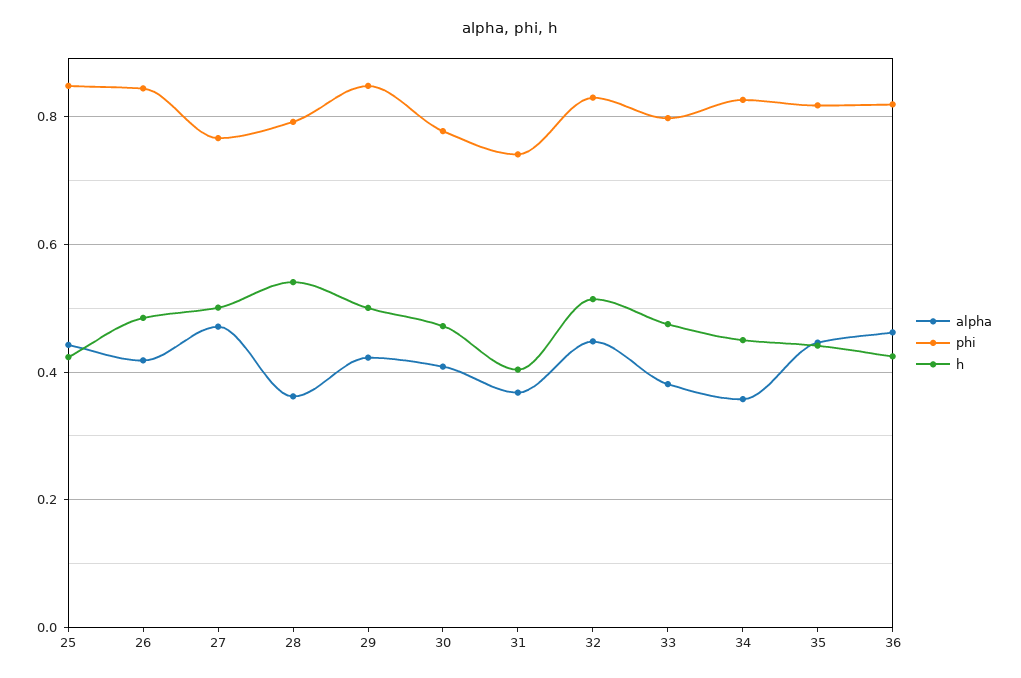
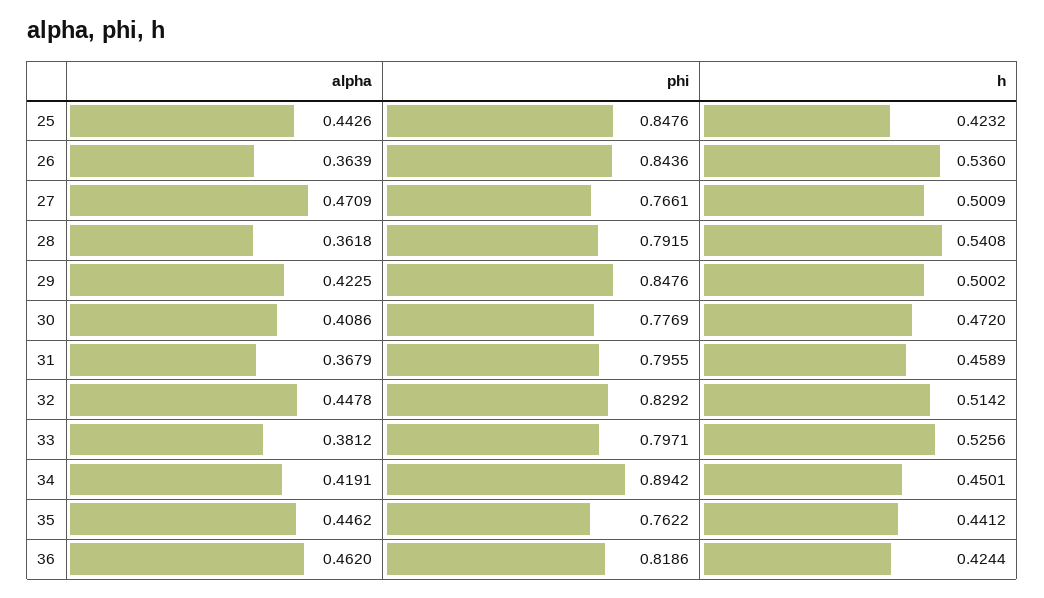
  {
    "alpha": {
      "25": 0.4426,
-     "26": 0.42,
+     "26": 0.3639,
      "27": 0.4709,
      "28": 0.3618,
      "29": 0.4225,
      "30": 0.4086,
      "31": 0.3679,
      "32": 0.4478,
      "33": 0.3812,
-     "34": 0.36,
+     "34": 0.4191,
      "35": 0.4462,
      "36": 0.462
    },
    "phi": {
      "25": 0.8476,
      "26": 0.8436,
      "27": 0.7661,
      "28": 0.7915,
      "29": 0.8476,
      "30": 0.7769,
-     "31": 0.74,
+     "31": 0.7955,
      "32": 0.8292,
      "33": 0.7971,
-     "34": 0.82,
+     "34": 0.8942,
-     "35": 0.82,
+     "35": 0.7622,
      "36": 0.8186
    },
    "h": {
      "25": 0.4232,
-     "26": 0.48,
+     "26": 0.536,
      "27": 0.5009,
      "28": 0.5408,
      "29": 0.5002,
      "30": 0.472,
-     "31": 0.4,
+     "31": 0.4589,
      "32": 0.5142,
-     "33": 0.48,
+     "33": 0.5256,
      "34": 0.4501,
      "35": 0.4412,
      "36": 0.4244
    }
  }

